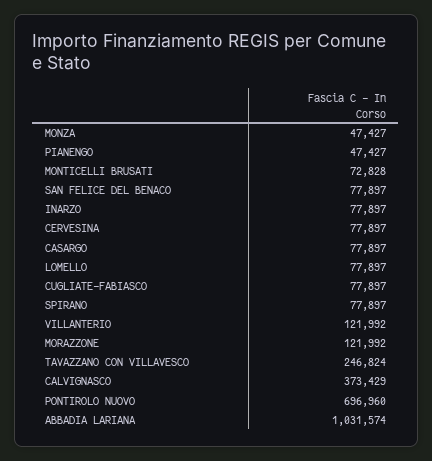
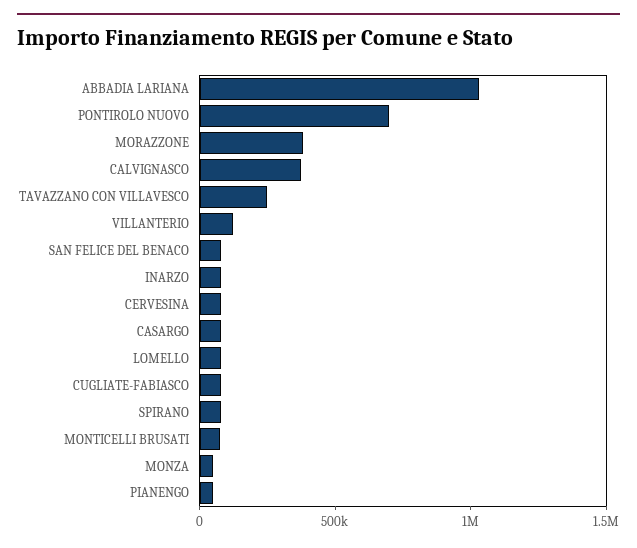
  {
    "MONZA": 47427,
    "PIANENGO": 47427,
    "MONTICELLI BRUSATI": 72828,
    "SAN FELICE DEL BENACO": 77897,
    "INARZO": 77897,
    "CERVESINA": 77897,
    "CASARGO": 77897,
    "LOMELLO": 77897,
    "CUGLIATE-FABIASCO": 77897,
    "SPIRANO": 77897,
    "VILLANTERIO": 121992,
-   "MORAZZONE": 121992,
+   "MORAZZONE": 400000,
    "TAVAZZANO CON VILLAVESCO": 246824,
    "CALVIGNASCO": 373429,
    "PONTIROLO NUOVO": 696960,
    "ABBADIA LARIANA": 1031574
  }

